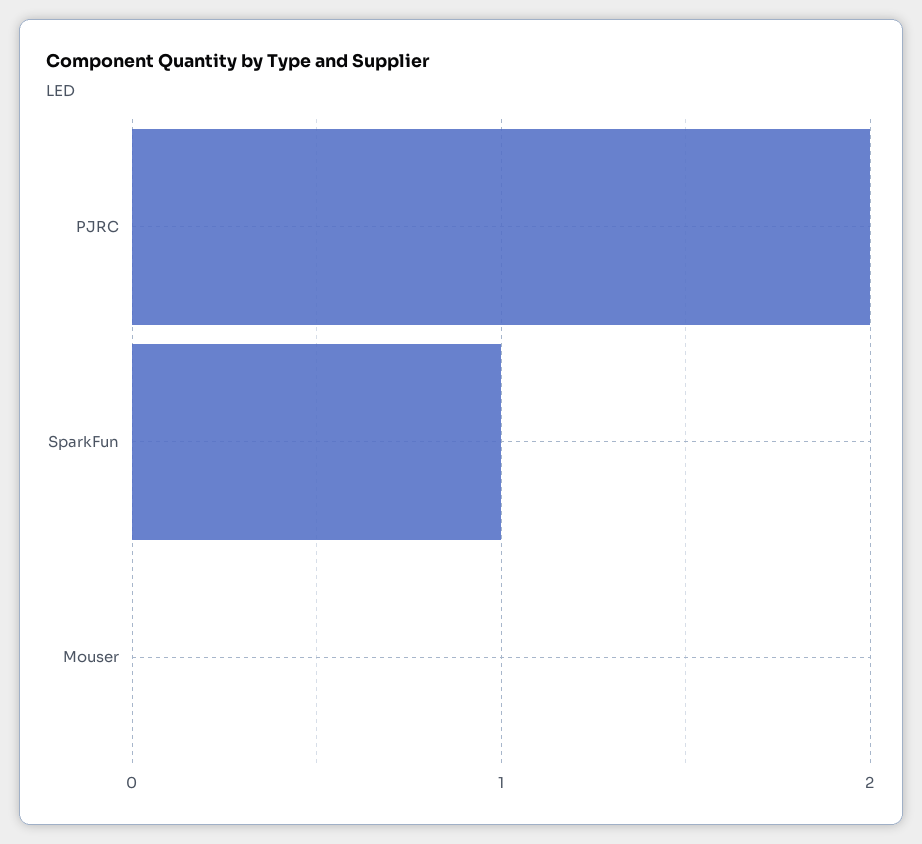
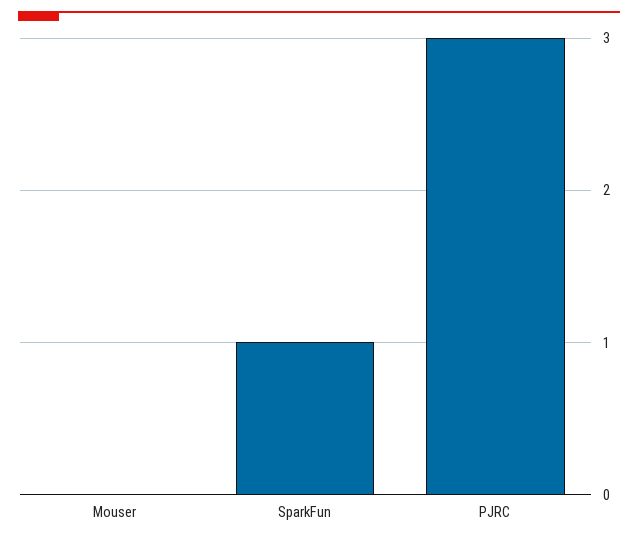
  {
-   "PJRC": 2,
+   "PJRC": 3,
    "SparkFun": 1,
    "Mouser": 0
  }

